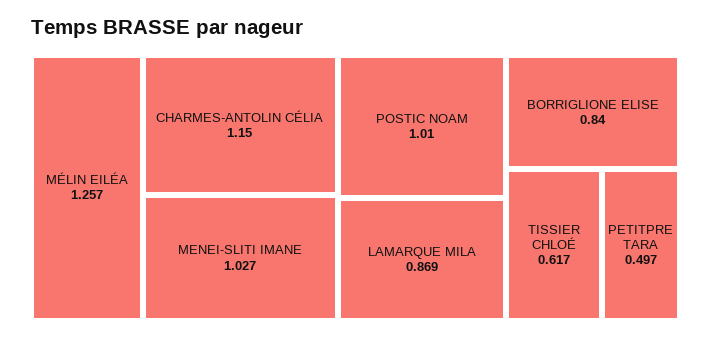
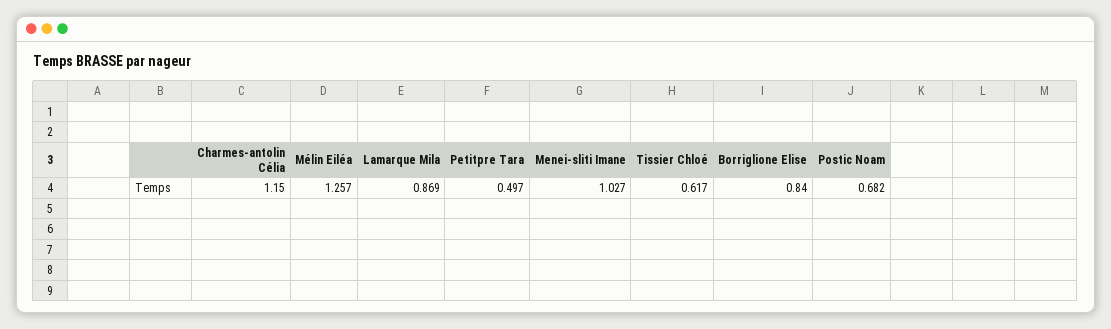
  {
    "MÉLIN EILÉA": 1.257,
    "CHARMES-ANTOLIN CÉLIA": 1.15,
    "MENEI-SLITI IMANE": 1.027,
-   "POSTIC NOAM": 1.01,
+   "POSTIC NOAM": 0.682,
    "LAMARQUE MILA": 0.869,
    "BORRIGLIONE ELISE": 0.84,
    "TISSIER CHLOÉ": 0.617,
    "PETITPRE TARA": 0.497
  }

